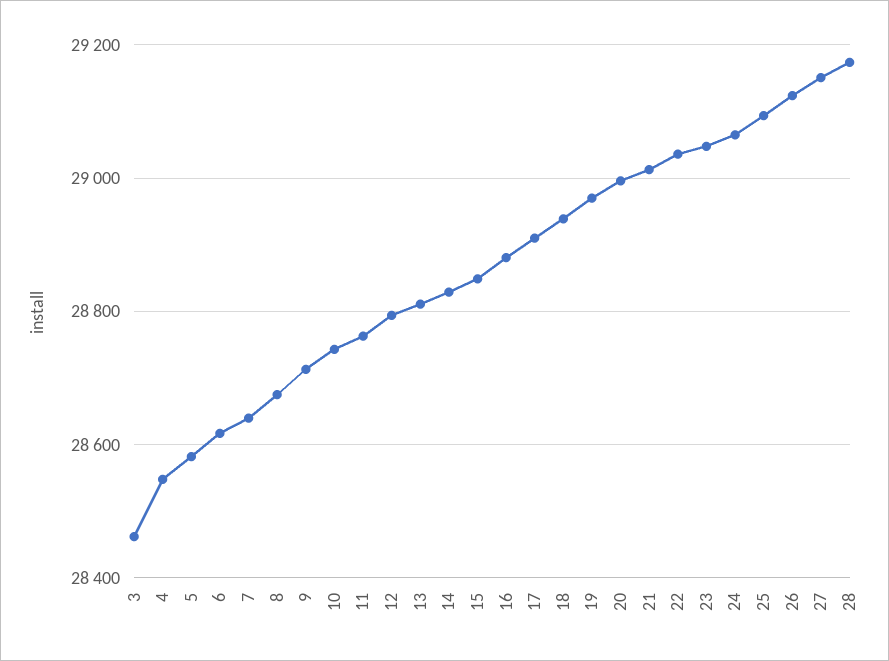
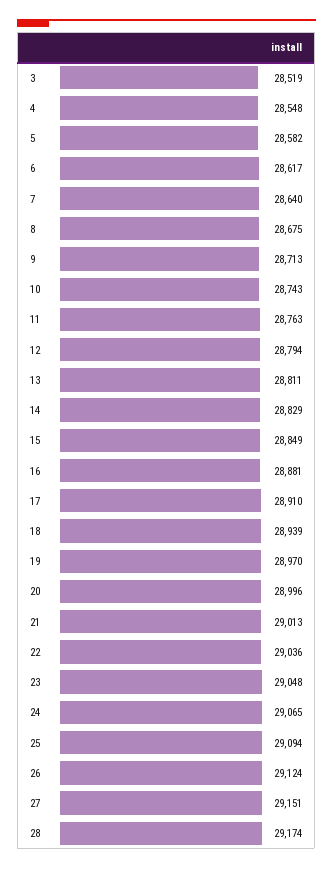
  {
-   "3": 28460,
+   "3": 28519,
    "4": 28548,
    "5": 28582,
    "6": 28617,
    "7": 28640,
    "8": 28675,
    "9": 28713,
    "10": 28743,
    "11": 28763,
    "12": 28794,
    "13": 28811,
    "14": 28829,
    "15": 28849,
    "16": 28881,
    "17": 28910,
    "18": 28939,
    "19": 28970,
    "20": 28996,
    "21": 29013,
    "22": 29036,
    "23": 29048,
    "24": 29065,
    "25": 29094,
    "26": 29124,
    "27": 29151,
    "28": 29174
  }

